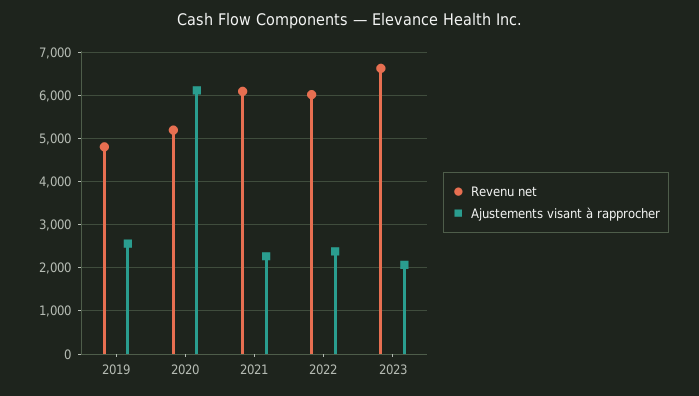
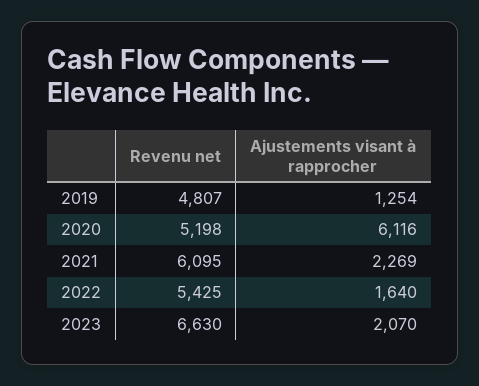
  {
    "Revenu net": {
      "2019": 4807,
      "2020": 5198,
      "2021": 6095,
-     "2022": 6000,
+     "2022": 5425,
      "2023": 6630
    },
    "Ajustements visant à rapprocher": {
-     "2019": 2600,
+     "2019": 1254,
      "2020": 6116,
      "2021": 2269,
-     "2022": 2400,
+     "2022": 1640,
      "2023": 2070
    }
  }

